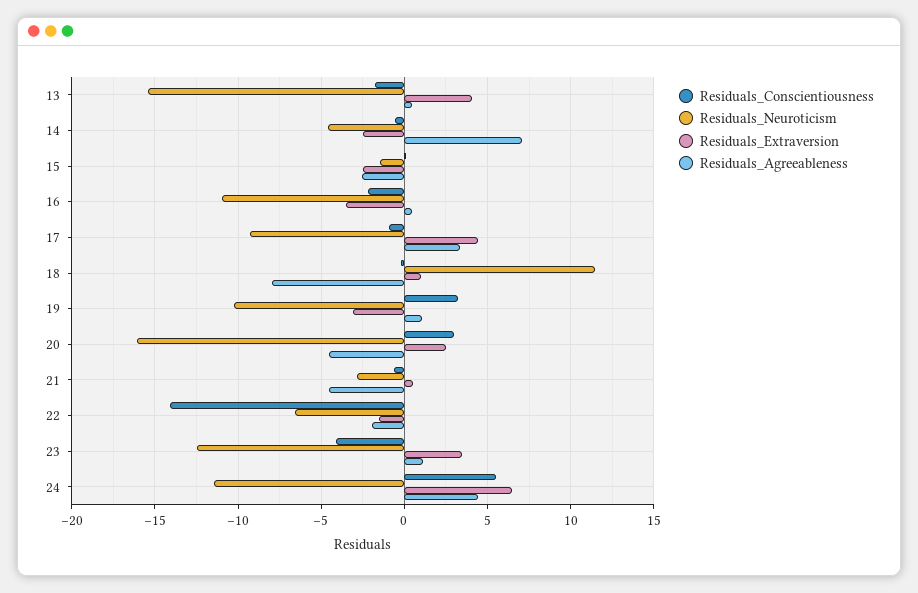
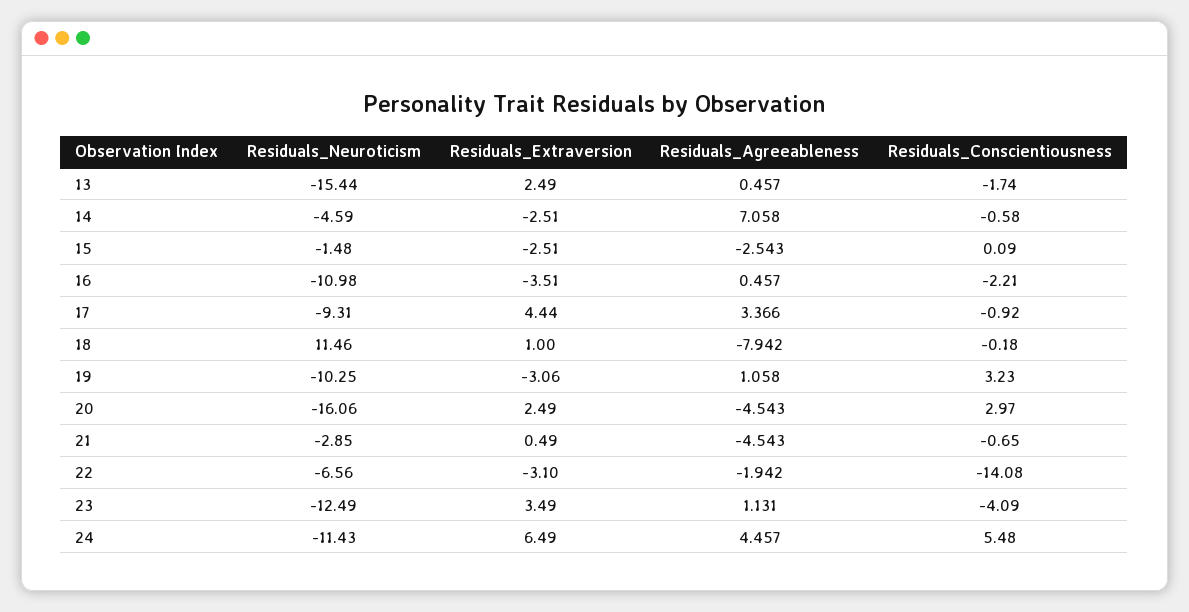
  {
    "Residuals_Conscientiousness": {
      "13": -1.74,
      "14": -0.58,
      "15": 0.09,
      "16": -2.21,
      "17": -0.92,
      "18": -0.18,
      "19": 3.23,
      "20": 2.97,
      "21": -0.65,
      "22": -14.08,
      "23": -4.09,
      "24": 5.48
    },
    "Residuals_Neuroticism": {
      "13": -15.44,
      "14": -4.59,
      "15": -1.48,
      "16": -10.98,
      "17": -9.31,
      "18": 11.46,
      "19": -10.25,
      "20": -16.06,
      "21": -2.85,
      "22": -6.56,
      "23": -12.49,
      "24": -11.43
    },
    "Residuals_Extraversion": {
-     "13": 4,
+     "13": 2.49,
      "14": -2.51,
      "15": -2.51,
      "16": -3.51,
      "17": 4.44,
      "18": 1,
      "19": -3.06,
      "20": 2.49,
      "21": 0.49,
-     "22": -1.5,
+     "22": -3.1,
      "23": 3.49,
      "24": 6.49
    },
    "Residuals_Agreeableness": {
      "13": 0.457,
      "14": 7.058,
      "15": -2.543,
      "16": 0.457,
      "17": 3.366,
      "18": -7.942,
      "19": 1.058,
      "20": -4.543,
      "21": -4.543,
      "22": -1.942,
      "23": 1.131,
      "24": 4.457
    }
  }

